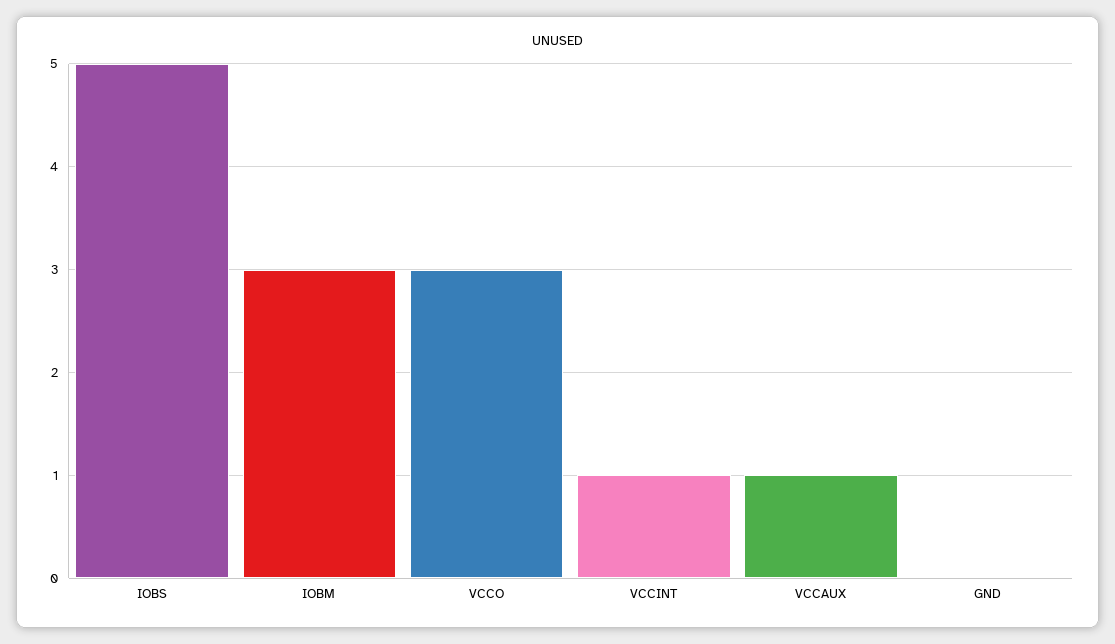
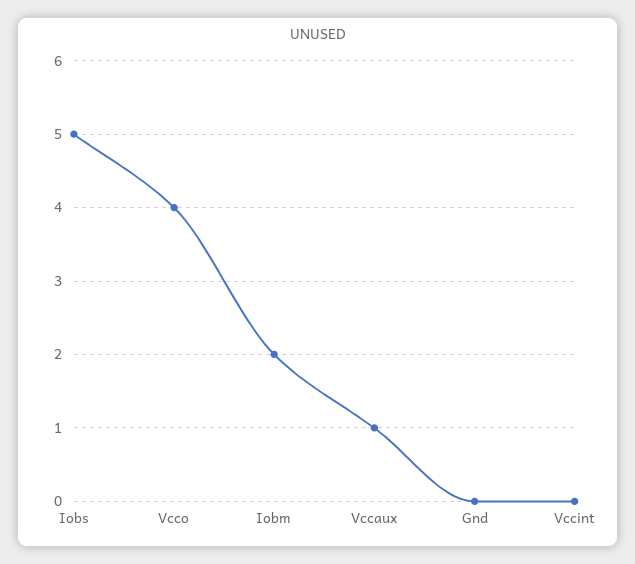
  {
    "IOBS": 5,
-   "IOBM": 3,
+   "IOBM": 2,
-   "VCCO": 3,
+   "VCCO": 4,
-   "VCCINT": 1,
+   "VCCINT": 0,
    "VCCAUX": 1,
    "GND": 0
  }

